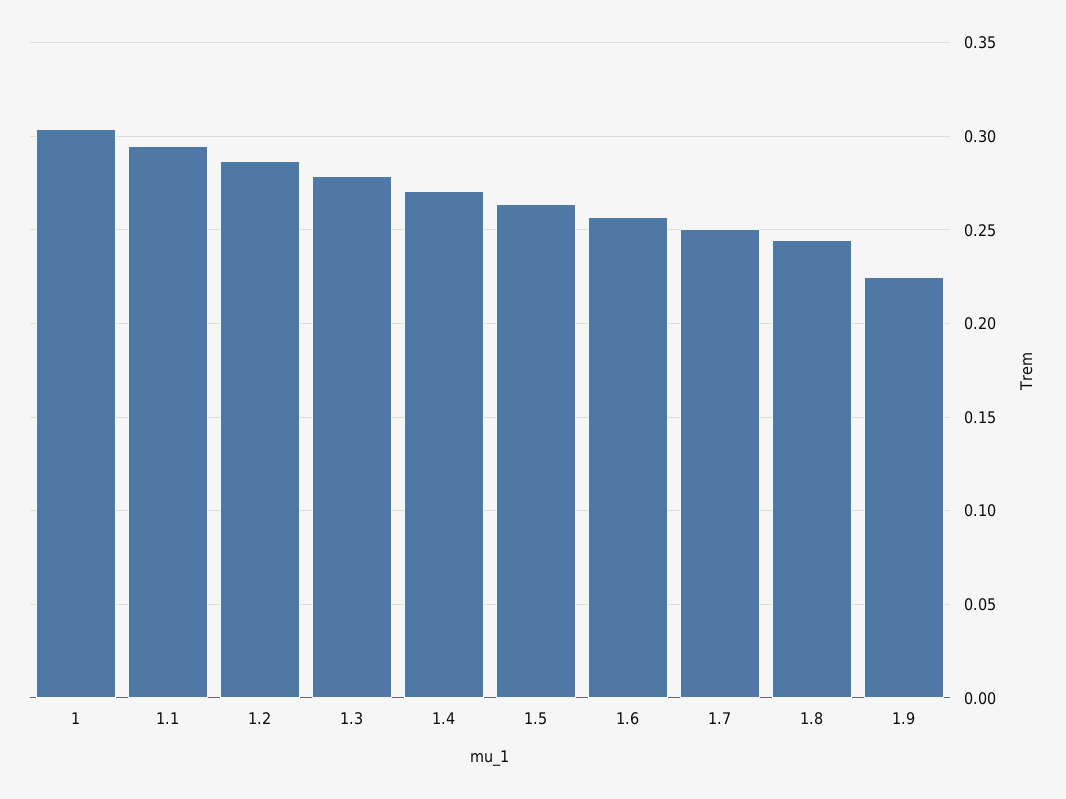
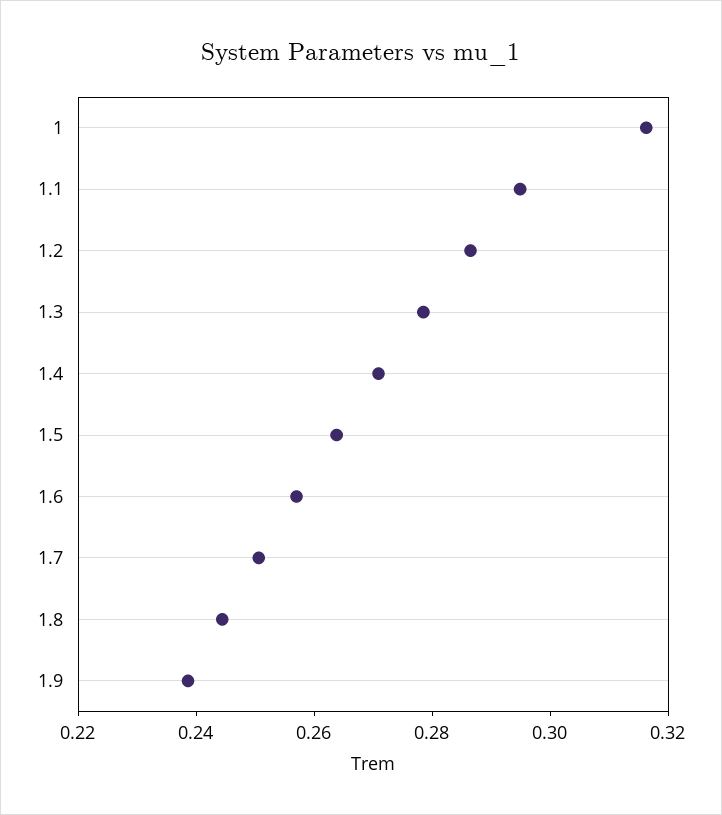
  {
-   "1": 0.305,
+   "1": 0.315,
    "1.1": 0.295,
    "1.2": 0.285,
    "1.3": 0.28,
    "1.4": 0.27,
    "1.5": 0.265,
    "1.6": 0.255,
    "1.7": 0.25,
    "1.8": 0.245,
-   "1.9": 0.225
+   "1.9": 0.24
  }

